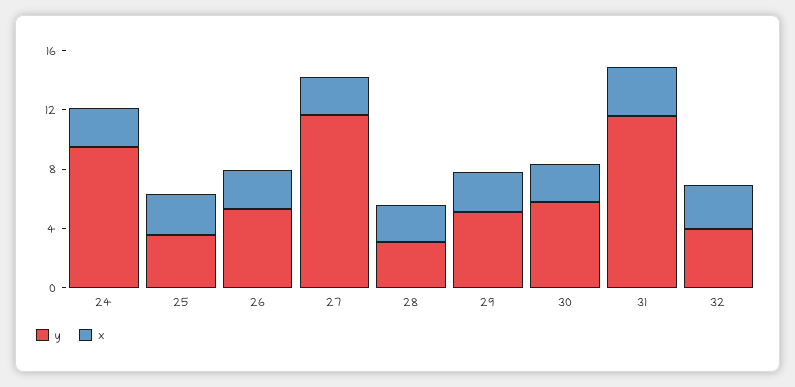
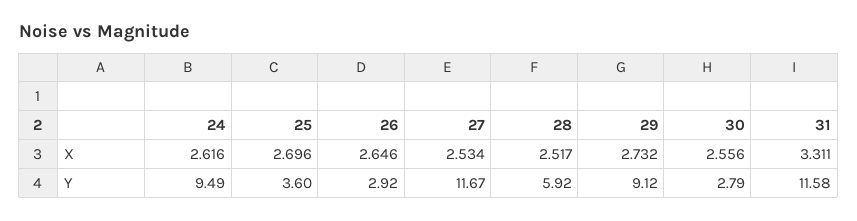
  {
    "y": {
      "24": 9.49,
      "25": 3.6,
-     "26": 5,
+     "26": 2.92,
      "27": 11.67,
-     "28": 3,
+     "28": 5.92,
-     "29": 5,
+     "29": 9.12,
-     "30": 6,
+     "30": 2.79,
-     "31": 11.58,
+     "31": 11.58
-     "32": 4
    },
    "x": {
      "24": 2.616,
      "25": 2.696,
      "26": 2.646,
      "27": 2.534,
      "28": 2.517,
      "29": 2.732,
      "30": 2.556,
-     "31": 3.311,
+     "31": 3.311
-     "32": 3
    }
  }

